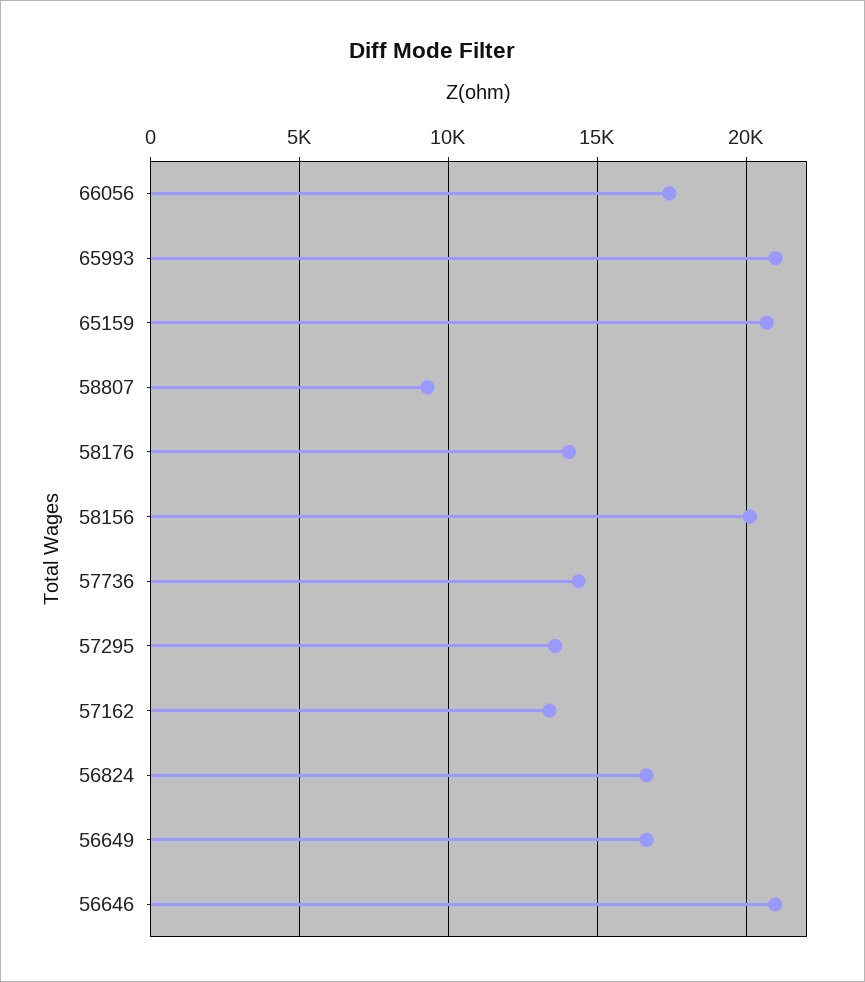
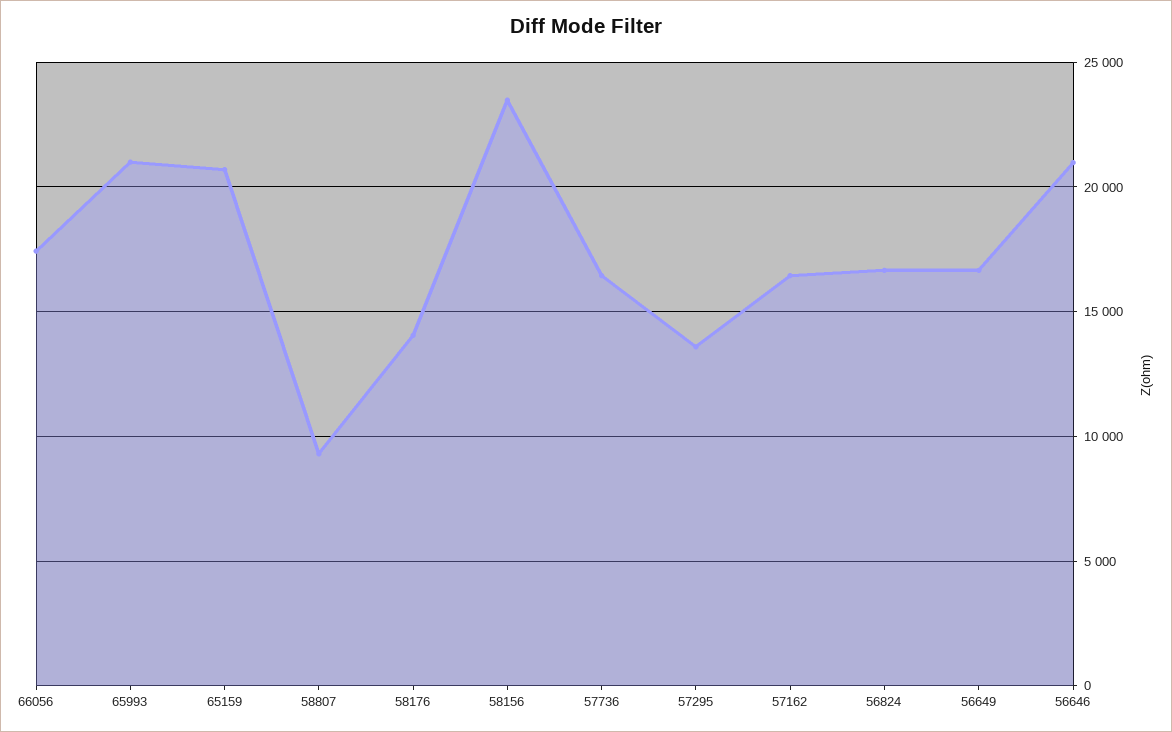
  {
    "66056": 17500,
    "65993": 21000,
    "65159": 20500,
    "58807": 9500,
    "58176": 14000,
-   "58156": 20000,
+   "58156": 23500,
-   "57736": 14500,
+   "57736": 16500,
    "57295": 13500,
-   "57162": 13500,
+   "57162": 16500,
    "56824": 16500,
    "56649": 16500,
    "56646": 21000
  }

